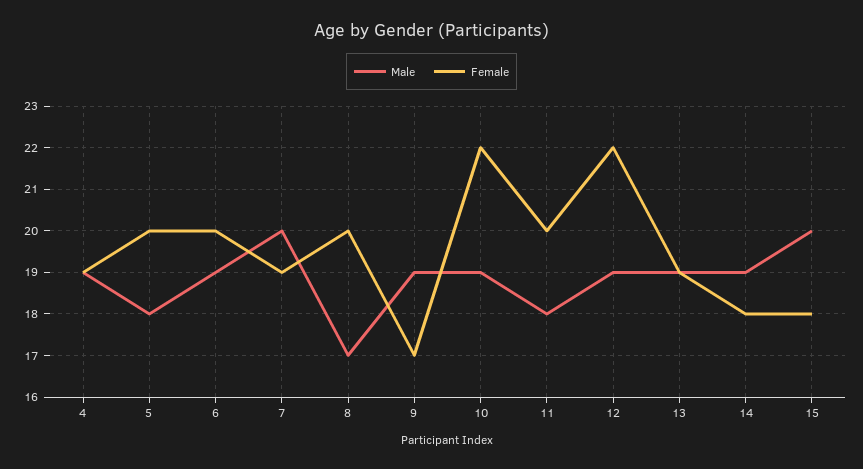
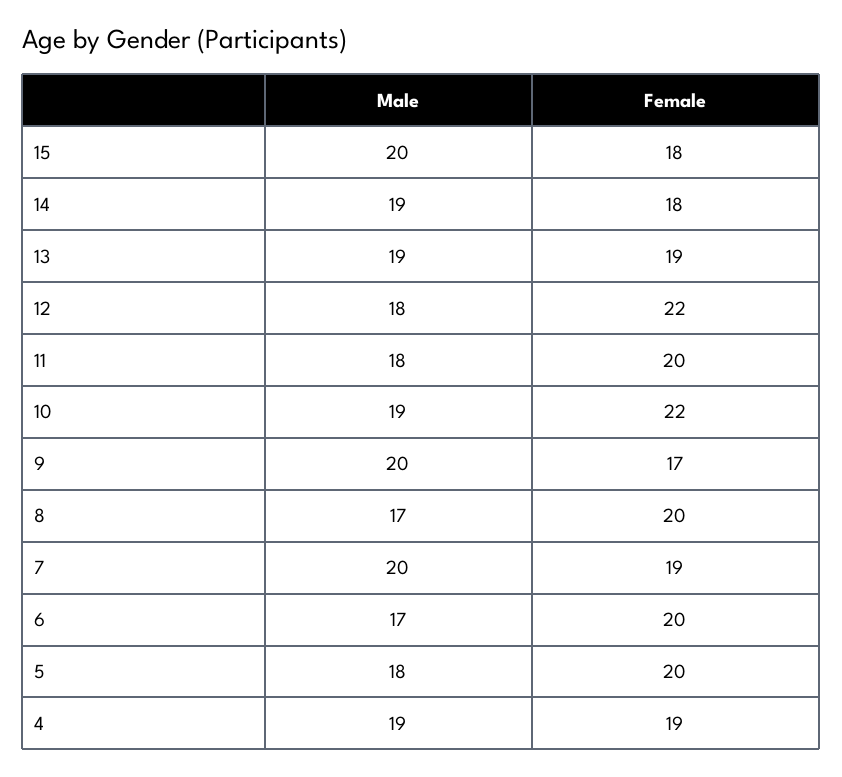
  {
    "Male": {
      "4": 19,
      "5": 18,
-     "6": 19,
+     "6": 17,
      "7": 20,
      "8": 17,
-     "9": 19,
+     "9": 20,
      "10": 19,
      "11": 18,
-     "12": 19,
+     "12": 18,
      "13": 19,
      "14": 19,
      "15": 20
    },
    "Female": {
      "4": 19,
      "5": 20,
      "6": 20,
      "7": 19,
      "8": 20,
      "9": 17,
      "10": 22,
      "11": 20,
      "12": 22,
      "13": 19,
      "14": 18,
      "15": 18
    }
  }

